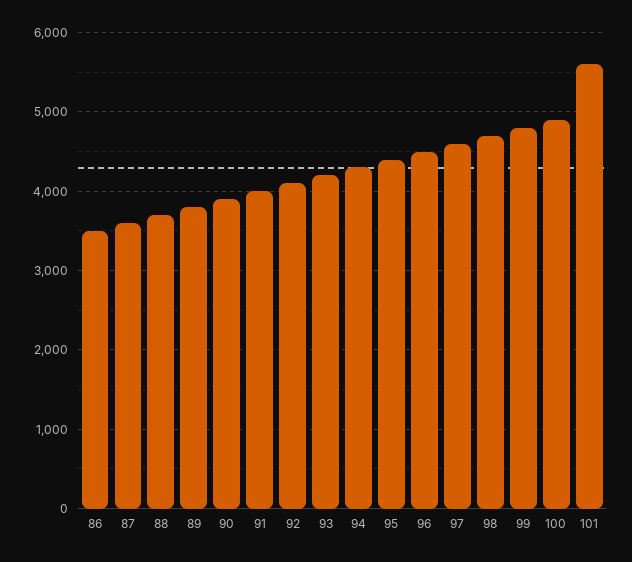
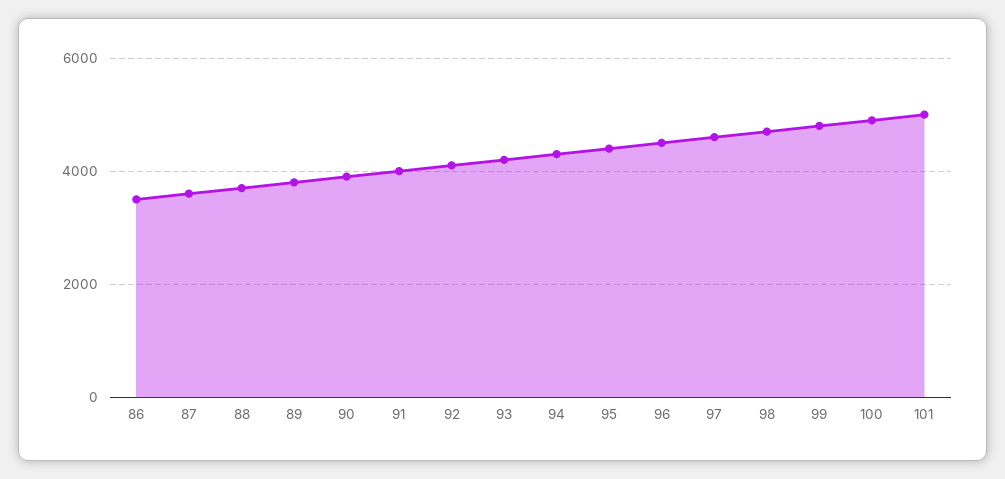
  {
    "86": 3500,
    "87": 3600,
    "88": 3700,
    "89": 3800,
    "90": 3900,
    "91": 4000,
    "92": 4100,
    "93": 4200,
    "94": 4300,
    "95": 4400,
    "96": 4500,
    "97": 4600,
    "98": 4700,
    "99": 4800,
    "100": 4900,
-   "101": 5600
+   "101": 5000
  }

